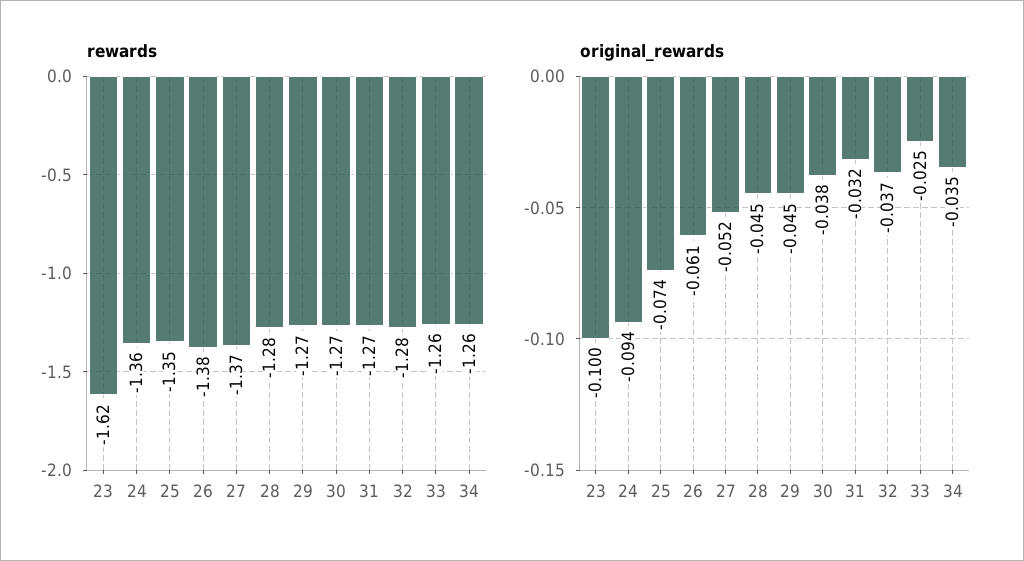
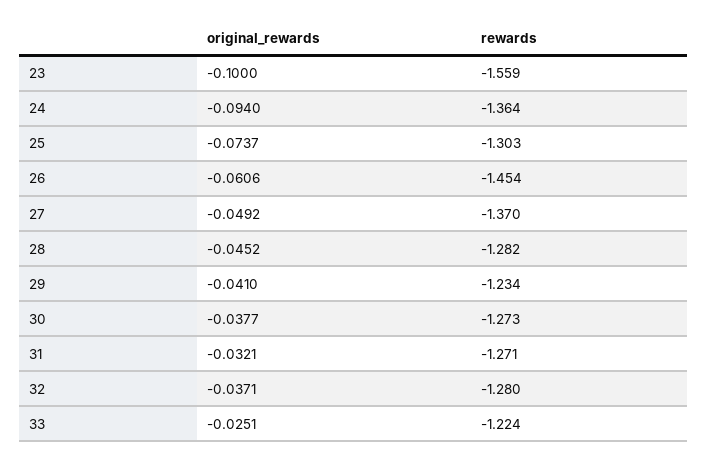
  {
    "rewards": {
-     "23": -1.62,
+     "23": -1.559,
      "24": -1.364,
-     "25": -1.35,
+     "25": -1.303,
-     "26": -1.38,
+     "26": -1.454,
      "27": -1.37,
      "28": -1.282,
-     "29": -1.27,
+     "29": -1.234,
      "30": -1.273,
      "31": -1.271,
      "32": -1.28,
-     "33": -1.26,
+     "33": -1.224
-     "34": -1.26
    },
    "original_rewards": {
      "23": -0.1,
      "24": -0.094,
      "25": -0.0737,
      "26": -0.0606,
-     "27": -0.052,
+     "27": -0.0492,
      "28": -0.0452,
-     "29": -0.045,
+     "29": -0.041,
      "30": -0.0377,
      "31": -0.0321,
      "32": -0.0371,
-     "33": -0.0251,
+     "33": -0.0251
-     "34": -0.035
    }
  }

